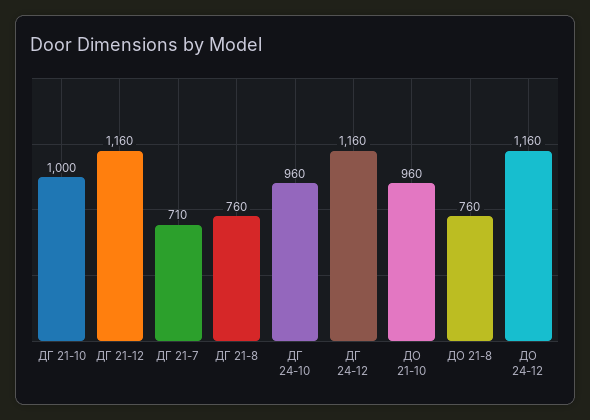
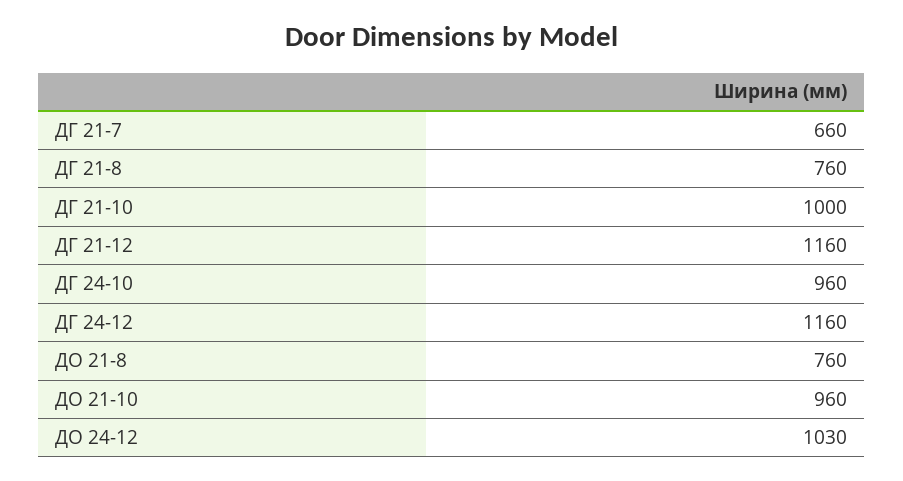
  {
    "ДГ 21-10": 1000,
    "ДГ 21-12": 1160,
-   "ДГ 21-7": 710,
+   "ДГ 21-7": 660,
    "ДГ 21-8": 760,
    "ДГ 24-10": 960,
    "ДГ 24-12": 1160,
    "ДО 21-10": 960,
    "ДО 21-8": 760,
-   "ДО 24-12": 1160
+   "ДО 24-12": 1030
  }

